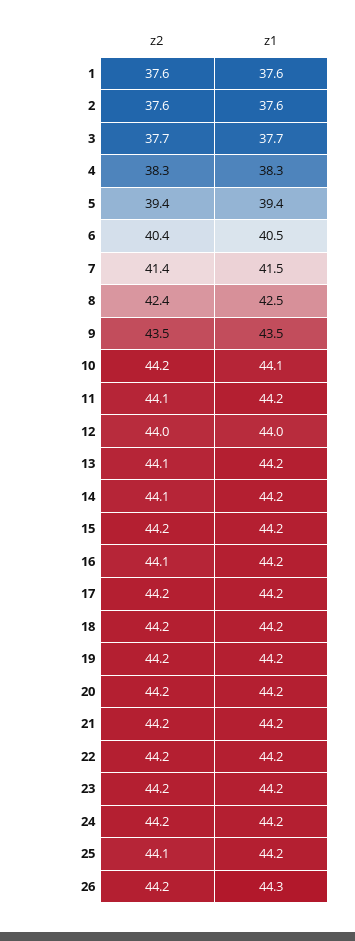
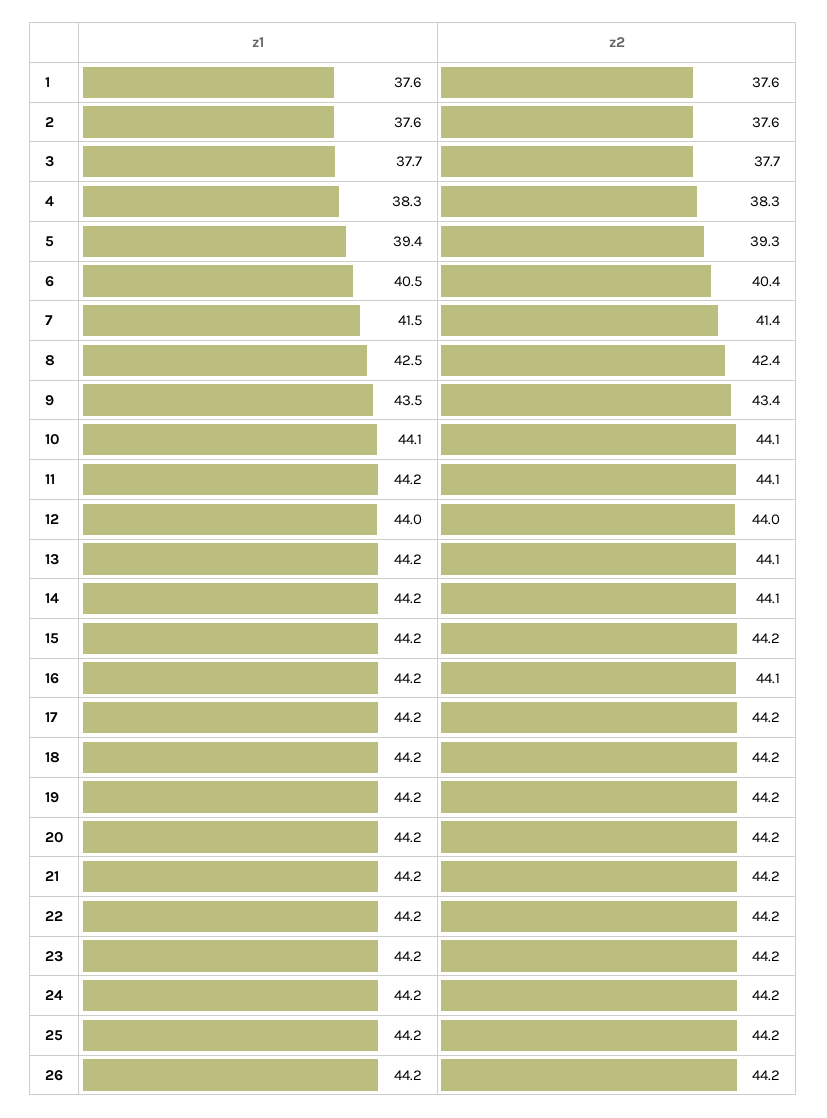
  {
    "z2": {
      "1": 37.6,
      "2": 37.6,
      "3": 37.7,
      "4": 38.3,
-     "5": 39.4,
+     "5": 39.3,
      "6": 40.4,
      "7": 41.4,
      "8": 42.4,
-     "9": 43.5,
+     "9": 43.4,
-     "10": 44.2,
+     "10": 44.1,
      "11": 44.1,
      "12": 44,
      "13": 44.1,
      "14": 44.1,
      "15": 44.2,
      "16": 44.1,
      "17": 44.2,
      "18": 44.2,
      "19": 44.2,
      "20": 44.2,
      "21": 44.2,
      "22": 44.2,
      "23": 44.2,
      "24": 44.2,
-     "25": 44.1,
+     "25": 44.2,
      "26": 44.2
    },
    "z1": {
      "1": 37.6,
      "2": 37.6,
      "3": 37.7,
      "4": 38.3,
      "5": 39.4,
      "6": 40.5,
      "7": 41.5,
      "8": 42.5,
      "9": 43.5,
      "10": 44.1,
      "11": 44.2,
      "12": 44,
      "13": 44.2,
      "14": 44.2,
      "15": 44.2,
      "16": 44.2,
      "17": 44.2,
      "18": 44.2,
      "19": 44.2,
      "20": 44.2,
      "21": 44.2,
      "22": 44.2,
      "23": 44.2,
      "24": 44.2,
      "25": 44.2,
-     "26": 44.3
+     "26": 44.2
    }
  }

